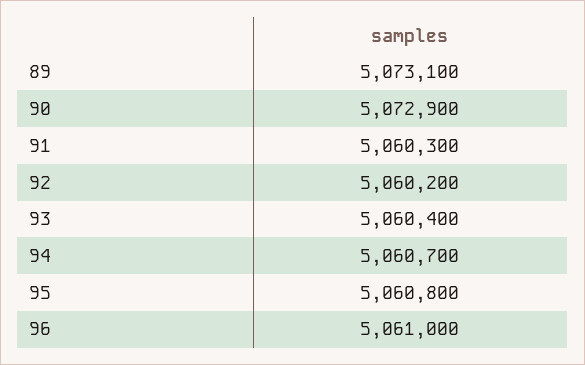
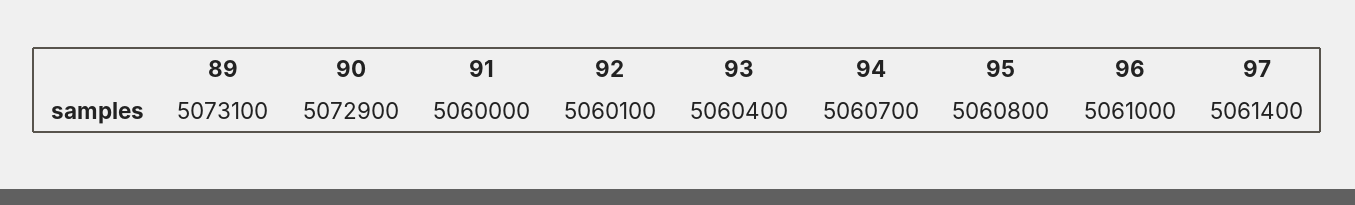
  {
    "89": 5073100,
    "90": 5072900,
-   "91": 5060300,
+   "91": 5060000,
-   "92": 5060200,
+   "92": 5060100,
    "93": 5060400,
    "94": 5060700,
    "95": 5060800,
-   "96": 5061000
+   "96": 5061000,
+   "97": 5061400
  }

